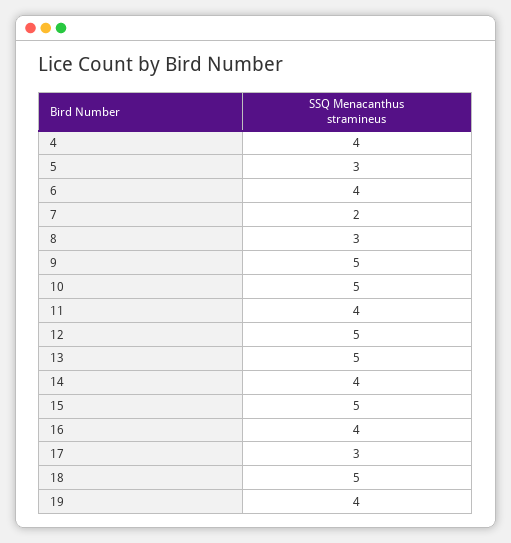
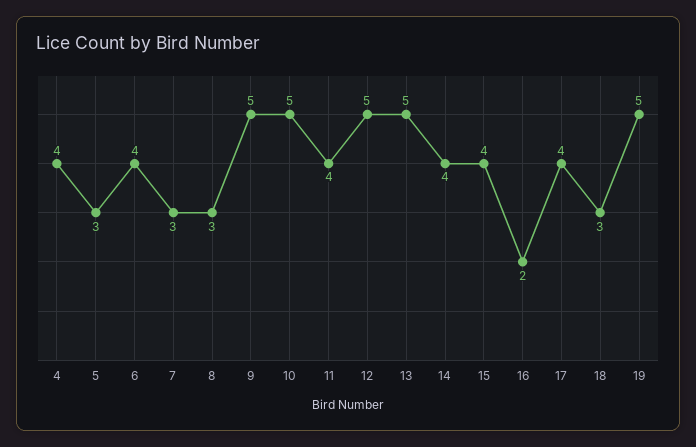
  {
    "4": 4,
    "5": 3,
    "6": 4,
-   "7": 2,
+   "7": 3,
    "8": 3,
    "9": 5,
    "10": 5,
    "11": 4,
    "12": 5,
    "13": 5,
    "14": 4,
-   "15": 5,
+   "15": 4,
-   "16": 4,
+   "16": 2,
-   "17": 3,
+   "17": 4,
-   "18": 5,
+   "18": 3,
-   "19": 4
+   "19": 5
  }

